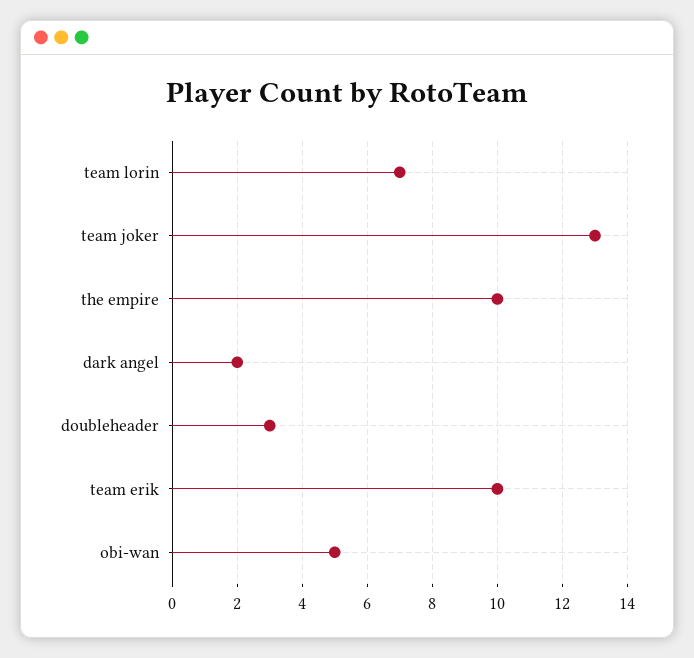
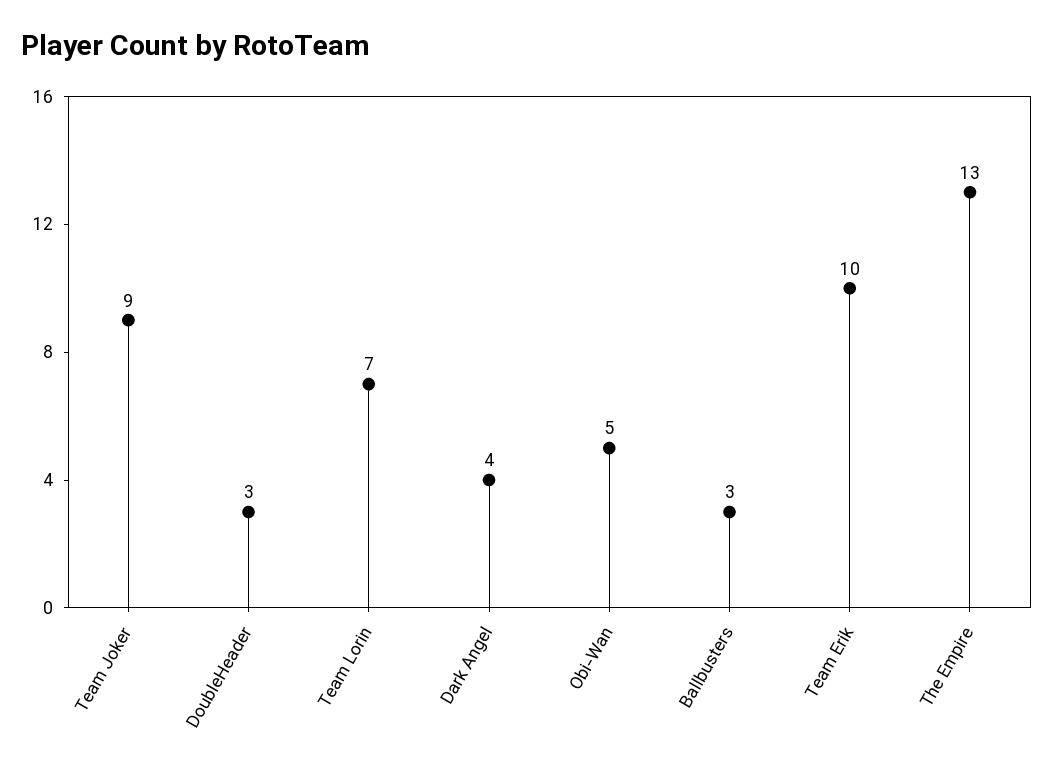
  {
    "team lorin": 7,
-   "team joker": 13,
+   "team joker": 9,
-   "the empire": 10,
+   "the empire": 13,
-   "dark angel": 2,
+   "dark angel": 4,
    "doubleheader": 3,
    "team erik": 10,
-   "obi-wan": 5
+   "obi-wan": 5,
+   "Ballbusters": 3
  }

